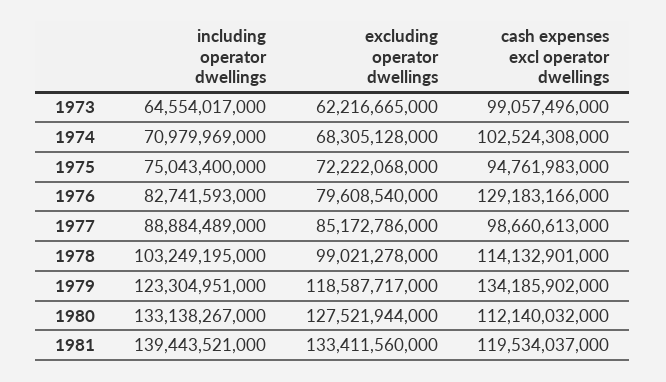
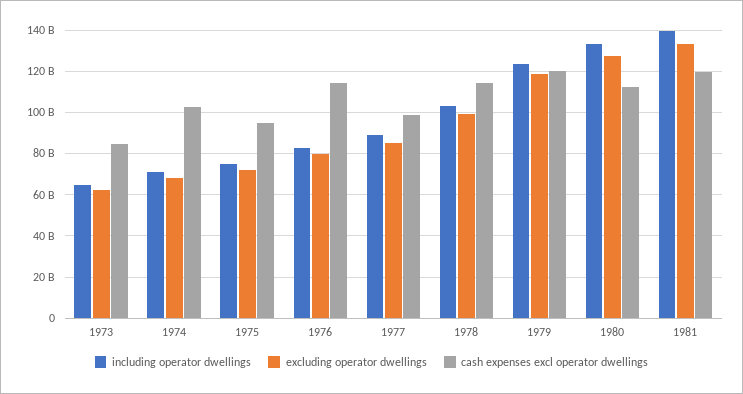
  {
    "including operator dwellings": {
      "1973": 64554017000,
      "1974": 70979969000,
      "1975": 75043400000,
      "1976": 82741593000,
      "1977": 88884489000,
      "1978": 103249195000,
      "1979": 123304951000,
      "1980": 133138267000,
      "1981": 139443521000
    },
    "excluding operator dwellings": {
      "1973": 62216665000,
      "1974": 68305128000,
      "1975": 72222068000,
      "1976": 79608540000,
      "1977": 85172786000,
      "1978": 99021278000,
      "1979": 118587717000,
      "1980": 127521944000,
      "1981": 133411560000
    },
    "cash expenses excl operator dwellings": {
-     "1973": 99057496000,
+     "1973": 85000000000,
      "1974": 102524308000,
      "1975": 94761983000,
-     "1976": 129183166000,
+     "1976": 115000000000,
      "1977": 98660613000,
      "1978": 114132901000,
-     "1979": 134185902000,
+     "1979": 120000000000,
      "1980": 112140032000,
      "1981": 119534037000
    }
  }

